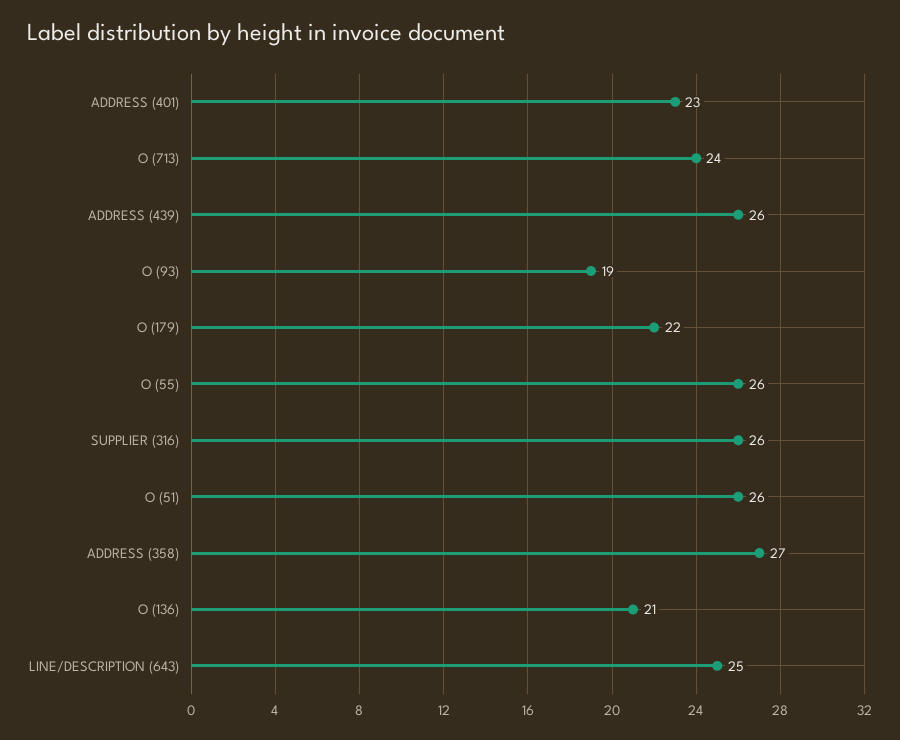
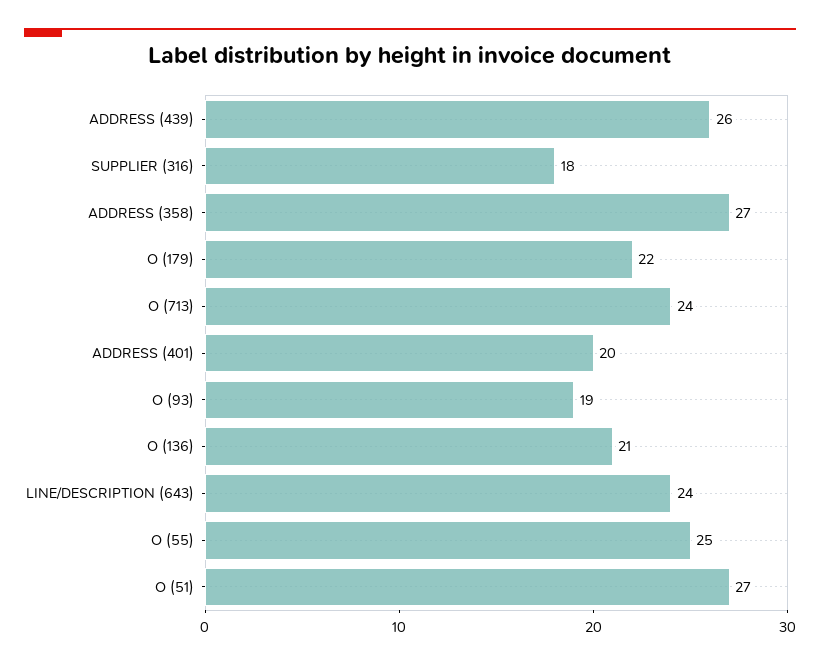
  {
-   "ADDRESS (401)": 23,
+   "ADDRESS (401)": 20,
    "O (713)": 24,
    "ADDRESS (439)": 26,
    "O (93)": 19,
    "O (179)": 22,
-   "O (55)": 26,
+   "O (55)": 25,
-   "SUPPLIER (316)": 26,
+   "SUPPLIER (316)": 18,
-   "O (51)": 26,
+   "O (51)": 27,
    "ADDRESS (358)": 27,
    "O (136)": 21,
-   "LINE/DESCRIPTION (643)": 25
+   "LINE/DESCRIPTION (643)": 24
  }

